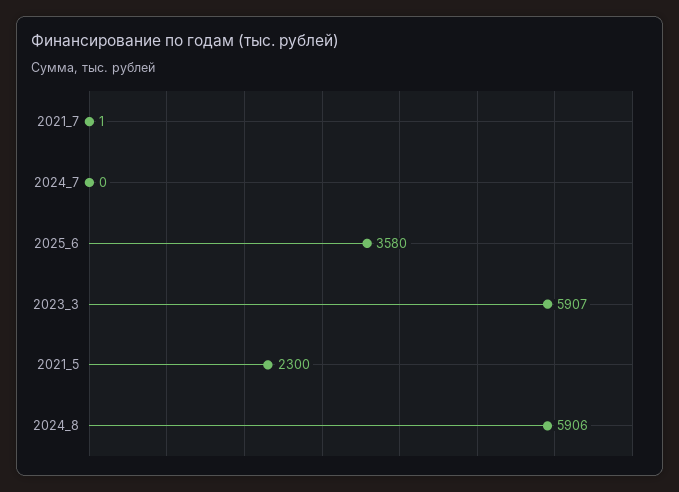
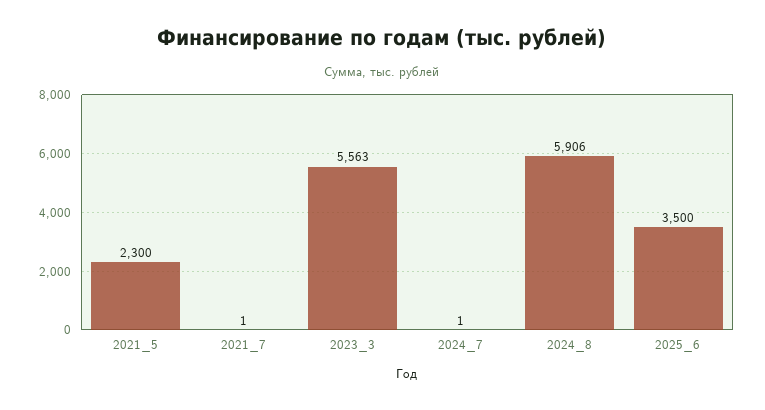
  {
    "2021_7": 1,
-   "2024_7": 0,
+   "2024_7": 1,
-   "2025_6": 3580,
+   "2025_6": 3500,
-   "2023_3": 5907,
+   "2023_3": 5563,
    "2021_5": 2300,
    "2024_8": 5906
  }

